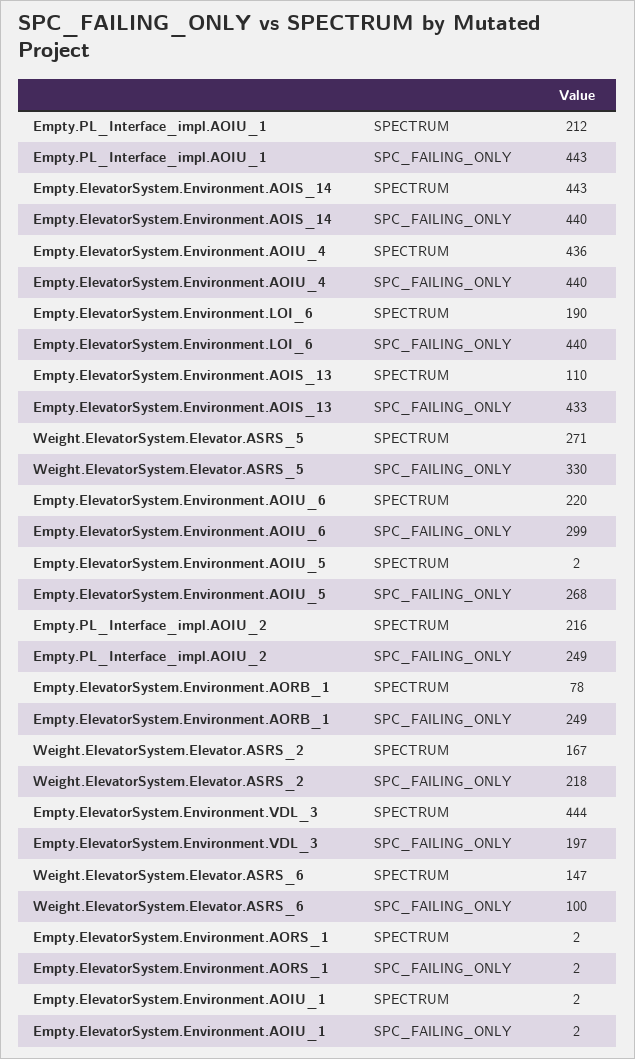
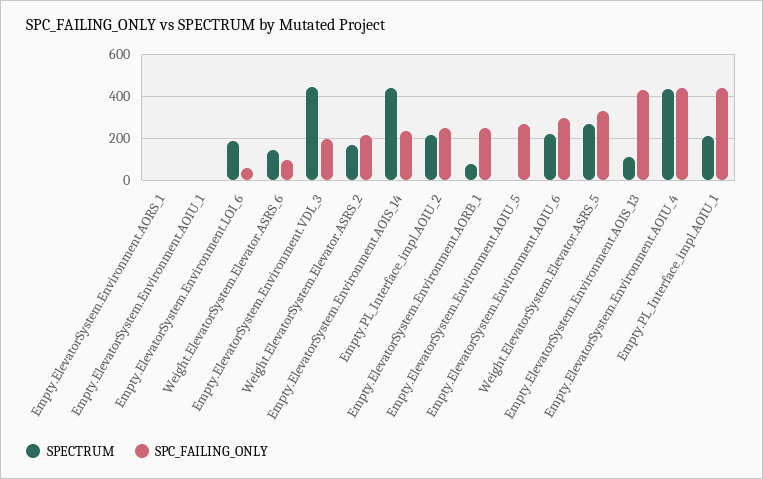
  {
    "SPECTRUM": {
      "Empty.PL_Interface_impl.AOIU_1": 212,
      "Empty.ElevatorSystem.Environment.AOIS_14": 443,
      "Empty.ElevatorSystem.Environment.AOIU_4": 436,
      "Empty.ElevatorSystem.Environment.LOI_6": 190,
      "Empty.ElevatorSystem.Environment.AOIS_13": 110,
      "Weight.ElevatorSystem.Elevator.ASRS_5": 271,
      "Empty.ElevatorSystem.Environment.AOIU_6": 220,
      "Empty.ElevatorSystem.Environment.AOIU_5": 2,
      "Empty.PL_Interface_impl.AOIU_2": 216,
      "Empty.ElevatorSystem.Environment.AORB_1": 78,
      "Weight.ElevatorSystem.Elevator.ASRS_2": 167,
      "Empty.ElevatorSystem.Environment.VDL_3": 444,
      "Weight.ElevatorSystem.Elevator.ASRS_6": 147,
      "Empty.ElevatorSystem.Environment.AORS_1": 2,
      "Empty.ElevatorSystem.Environment.AOIU_1": 2
    },
    "SPC_FAILING_ONLY": {
      "Empty.PL_Interface_impl.AOIU_1": 443,
-     "Empty.ElevatorSystem.Environment.AOIS_14": 440,
+     "Empty.ElevatorSystem.Environment.AOIS_14": 250,
      "Empty.ElevatorSystem.Environment.AOIU_4": 440,
-     "Empty.ElevatorSystem.Environment.LOI_6": 440,
+     "Empty.ElevatorSystem.Environment.LOI_6": 50,
      "Empty.ElevatorSystem.Environment.AOIS_13": 433,
      "Weight.ElevatorSystem.Elevator.ASRS_5": 330,
      "Empty.ElevatorSystem.Environment.AOIU_6": 299,
      "Empty.ElevatorSystem.Environment.AOIU_5": 268,
      "Empty.PL_Interface_impl.AOIU_2": 249,
      "Empty.ElevatorSystem.Environment.AORB_1": 249,
      "Weight.ElevatorSystem.Elevator.ASRS_2": 218,
      "Empty.ElevatorSystem.Environment.VDL_3": 197,
      "Weight.ElevatorSystem.Elevator.ASRS_6": 100,
      "Empty.ElevatorSystem.Environment.AORS_1": 2,
      "Empty.ElevatorSystem.Environment.AOIU_1": 2
    }
  }

